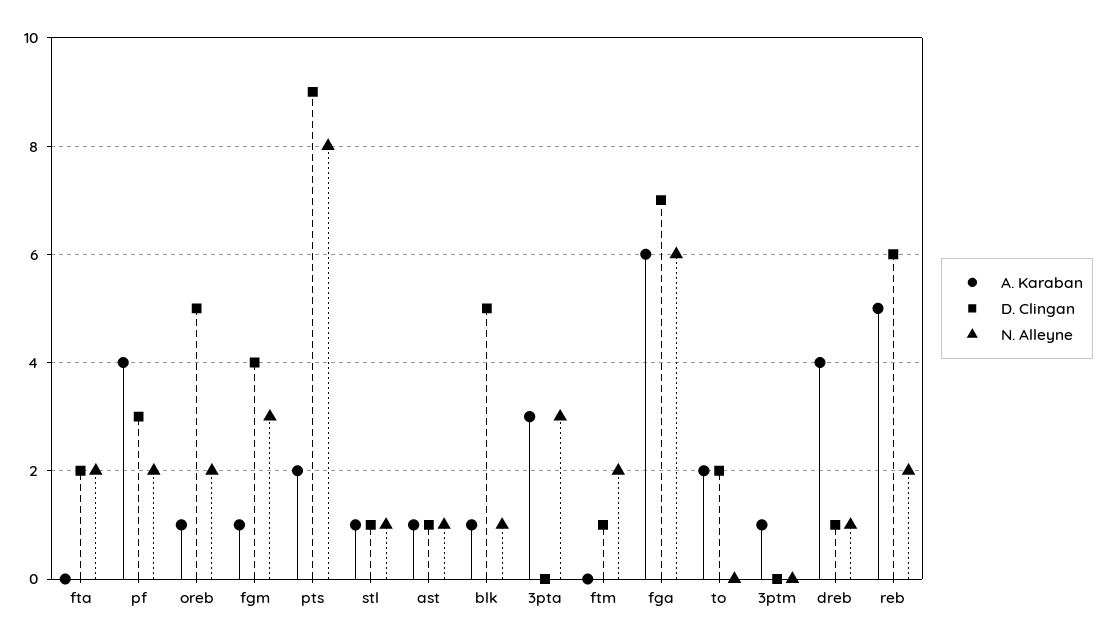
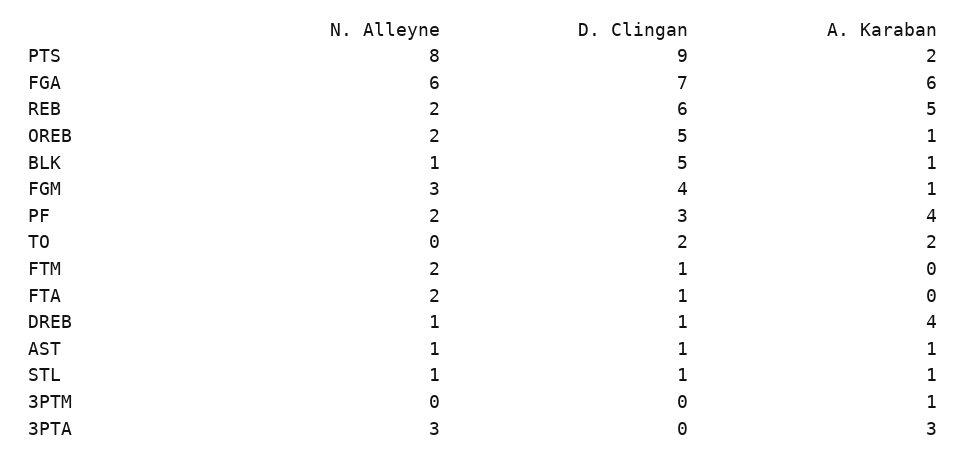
  {
    "A. Karaban": {
      "fta": 0,
      "pf": 4,
      "oreb": 1,
      "fgm": 1,
      "pts": 2,
      "stl": 1,
      "ast": 1,
      "blk": 1,
      "3pta": 3,
      "ftm": 0,
      "fga": 6,
      "to": 2,
      "3ptm": 1,
      "dreb": 4,
      "reb": 5
    },
    "D. Clingan": {
-     "fta": 2,
+     "fta": 1,
      "pf": 3,
      "oreb": 5,
      "fgm": 4,
      "pts": 9,
      "stl": 1,
      "ast": 1,
      "blk": 5,
      "3pta": 0,
      "ftm": 1,
      "fga": 7,
      "to": 2,
      "3ptm": 0,
      "dreb": 1,
      "reb": 6
    },
    "N. Alleyne": {
      "fta": 2,
      "pf": 2,
      "oreb": 2,
      "fgm": 3,
      "pts": 8,
      "stl": 1,
      "ast": 1,
      "blk": 1,
      "3pta": 3,
      "ftm": 2,
      "fga": 6,
      "to": 0,
      "3ptm": 0,
      "dreb": 1,
      "reb": 2
    }
  }

